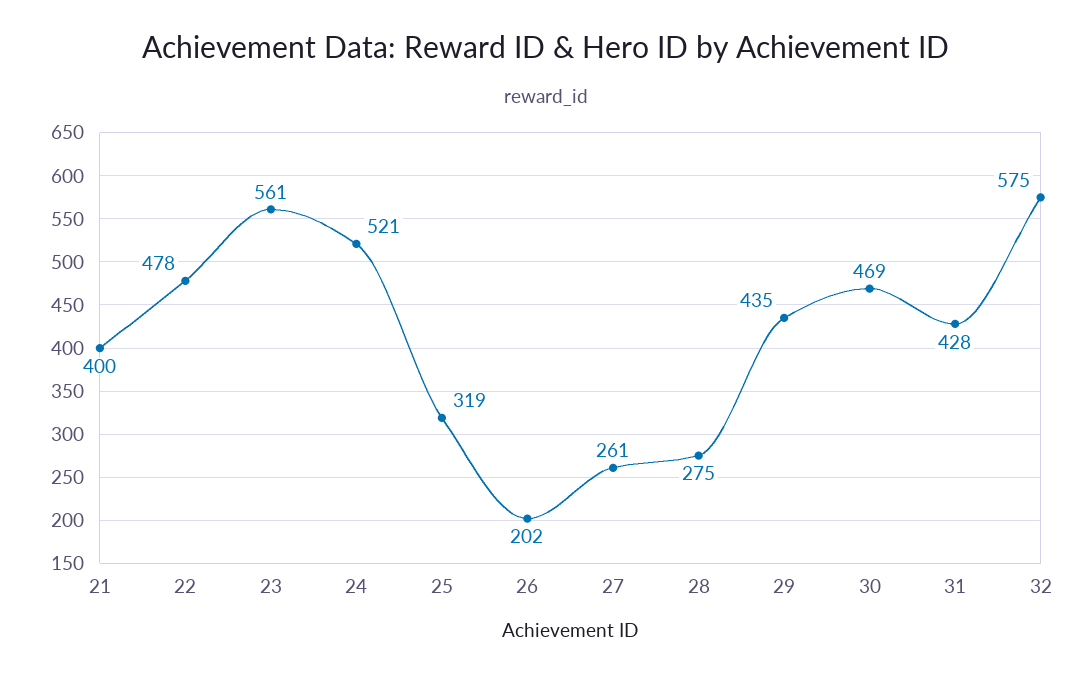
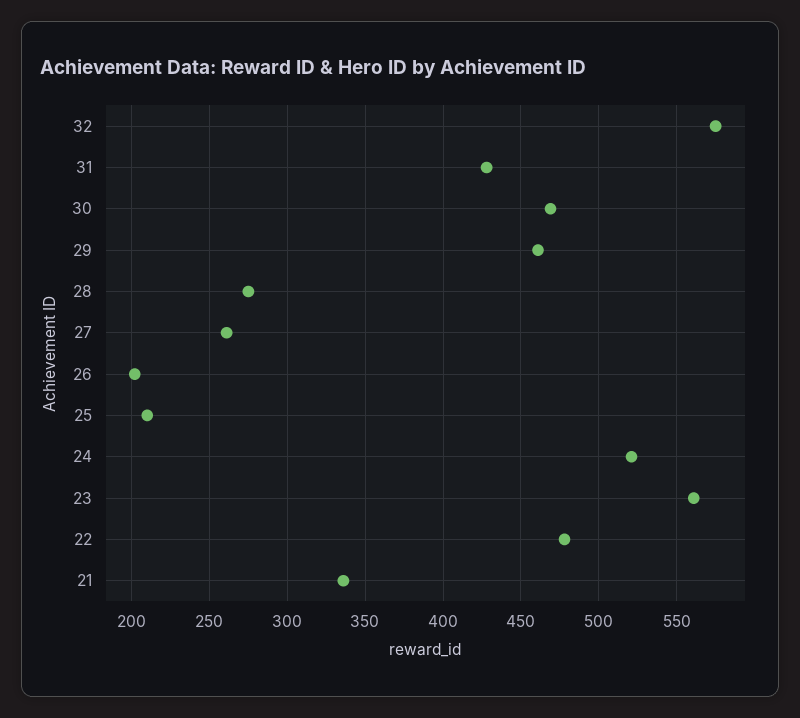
  {
-   "21": 400,
+   "21": 335,
    "22": 478,
    "23": 561,
    "24": 521,
-   "25": 319,
+   "25": 210,
    "26": 202,
    "27": 261,
    "28": 275,
-   "29": 435,
+   "29": 460,
    "30": 469,
    "31": 428,
    "32": 575
  }

